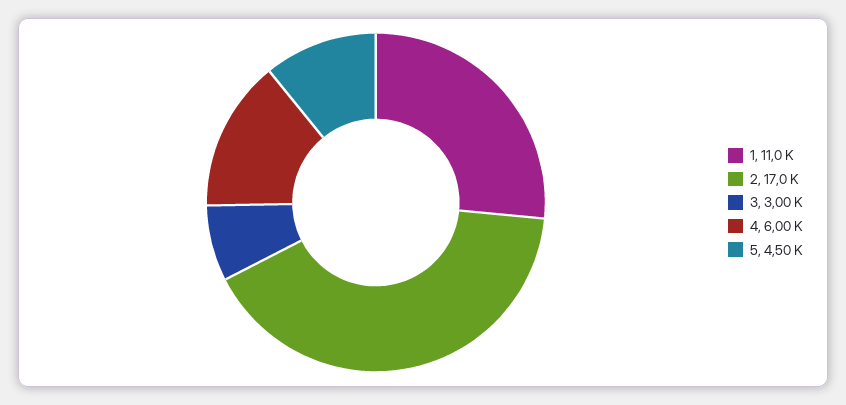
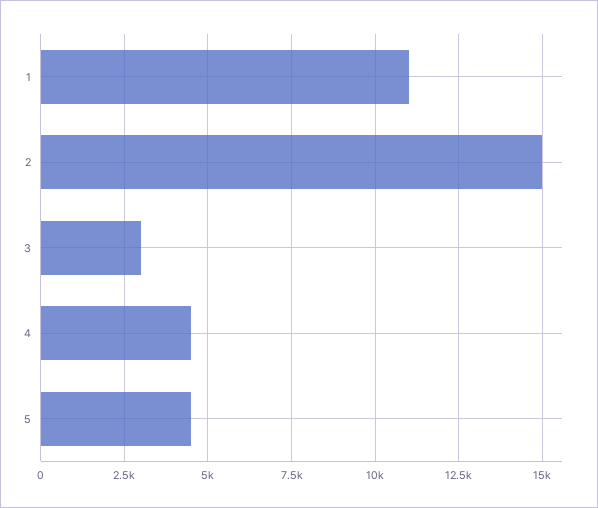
  {
    "1": 11000,
-   "2": 17000,
+   "2": 15000,
    "3": 3000,
-   "4": 6000,
+   "4": 4500,
    "5": 4500
  }

